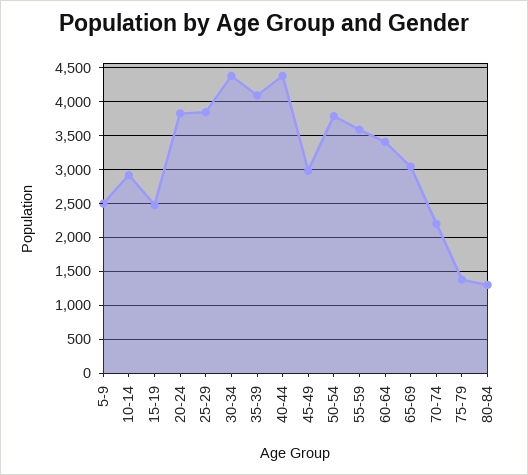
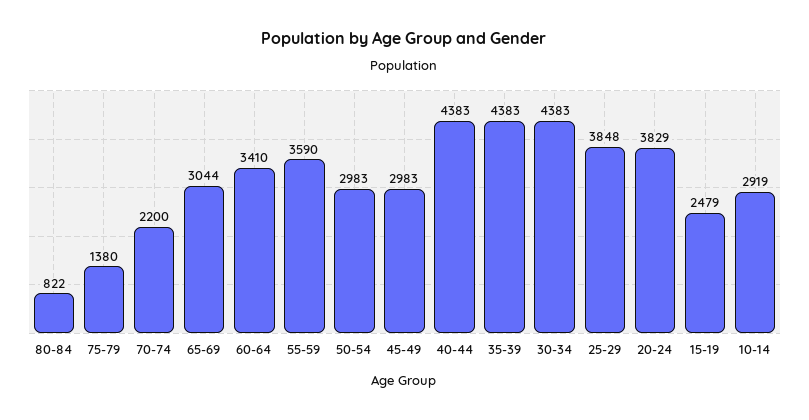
  {
-   "5-9": 2500,
    "10-14": 2919,
    "15-19": 2479,
    "20-24": 3829,
    "25-29": 3848,
    "30-34": 4383,
-   "35-39": 4100,
+   "35-39": 4383,
    "40-44": 4383,
    "45-49": 2983,
-   "50-54": 3800,
+   "50-54": 2983,
    "55-59": 3590,
    "60-64": 3410,
    "65-69": 3044,
    "70-74": 2200,
    "75-79": 1380,
-   "80-84": 1300
+   "80-84": 822
  }

